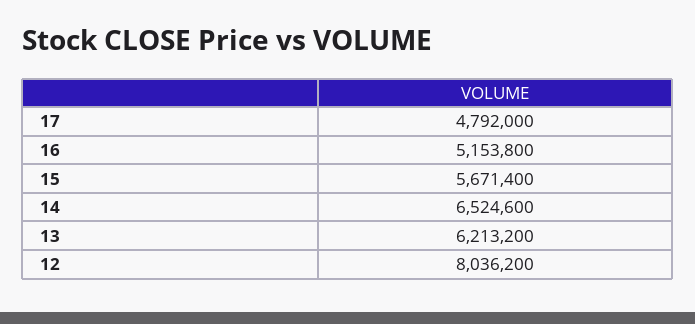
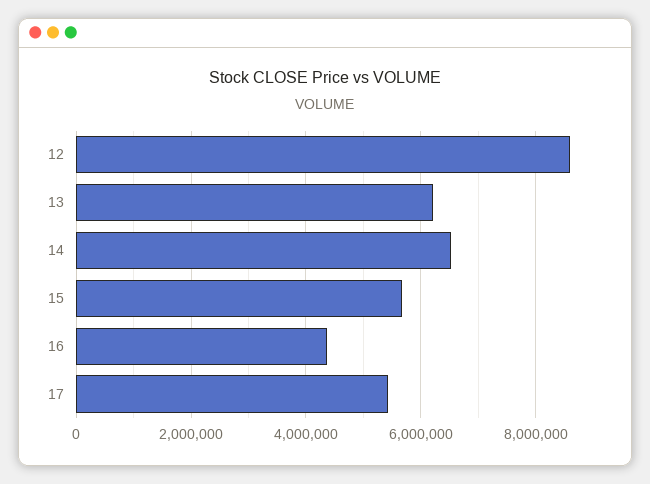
  {
-   "17": 4792000,
+   "17": 5400000,
-   "16": 5153800,
+   "16": 4400000,
    "15": 5671400,
    "14": 6524600,
    "13": 6213200,
-   "12": 8036200
+   "12": 8600000
  }

